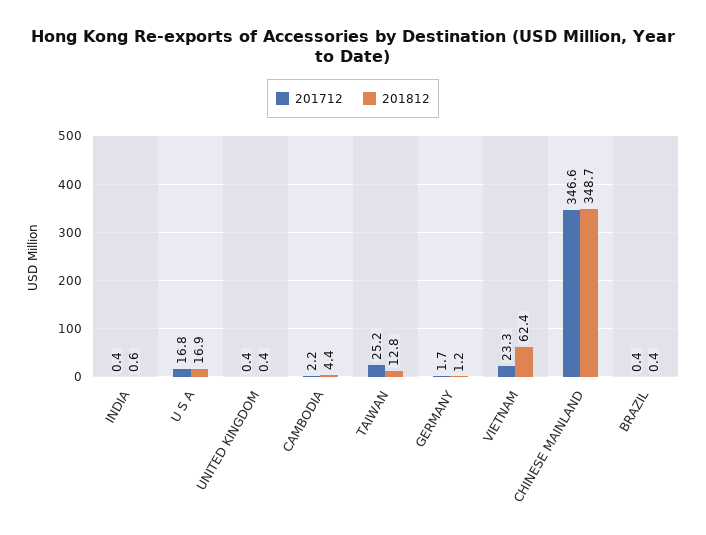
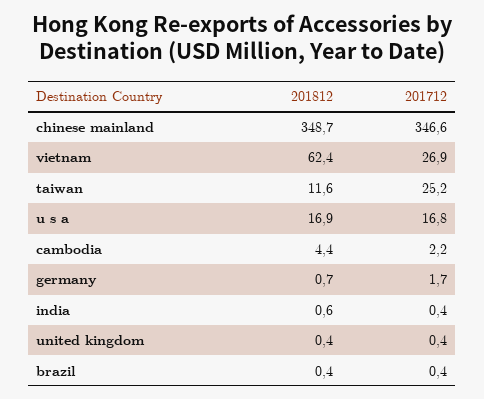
  {
    "201712": {
      "INDIA": 0.4,
      "U S A": 16.8,
      "UNITED KINGDOM": 0.4,
      "CAMBODIA": 2.2,
      "TAIWAN": 25.2,
      "GERMANY": 1.7,
-     "VIETNAM": 23.3,
+     "VIETNAM": 26.9,
      "CHINESE MAINLAND": 346.6,
      "BRAZIL": 0.4
    },
    "201812": {
      "INDIA": 0.6,
      "U S A": 16.9,
      "UNITED KINGDOM": 0.4,
      "CAMBODIA": 4.4,
-     "TAIWAN": 12.8,
+     "TAIWAN": 11.6,
-     "GERMANY": 1.2,
+     "GERMANY": 0.7,
      "VIETNAM": 62.4,
      "CHINESE MAINLAND": 348.7,
      "BRAZIL": 0.4
    }
  }

